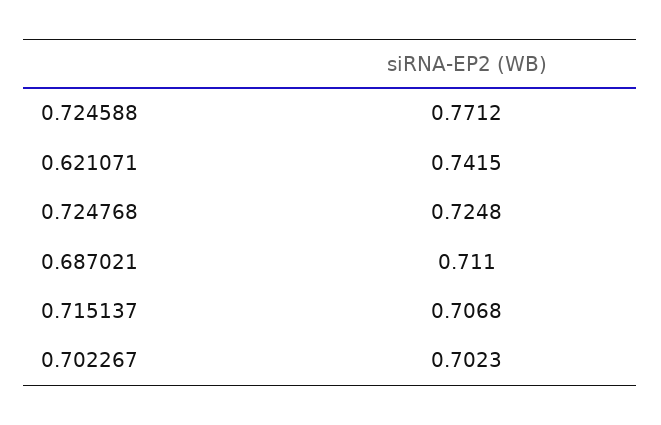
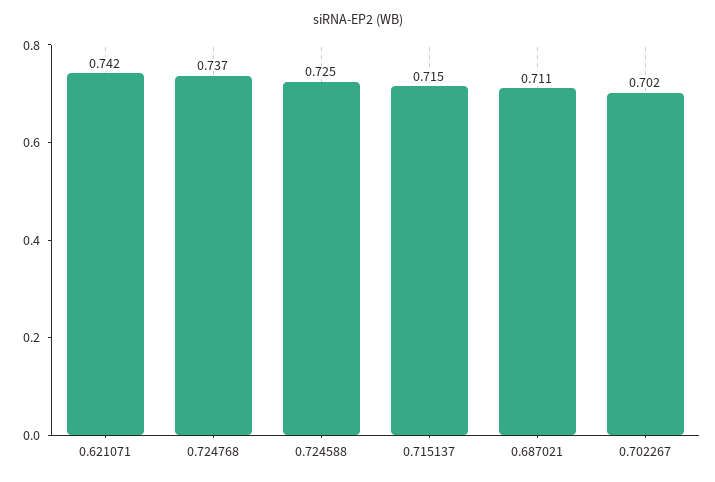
  {
-   "0.724588": 0.7712,
+   "0.724588": 0.725,
    "0.621071": 0.7415,
-   "0.724768": 0.7248,
+   "0.724768": 0.737,
    "0.687021": 0.711,
-   "0.715137": 0.7068,
+   "0.715137": 0.715,
    "0.702267": 0.7023
  }

